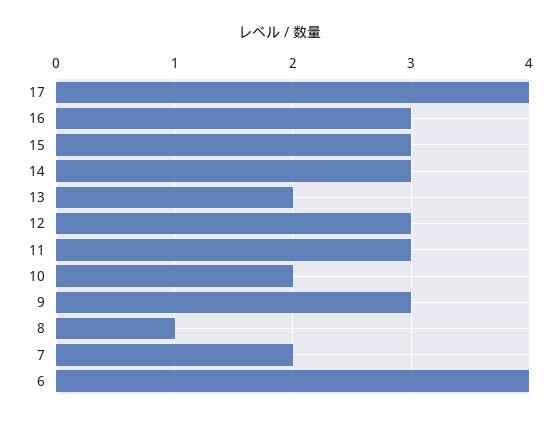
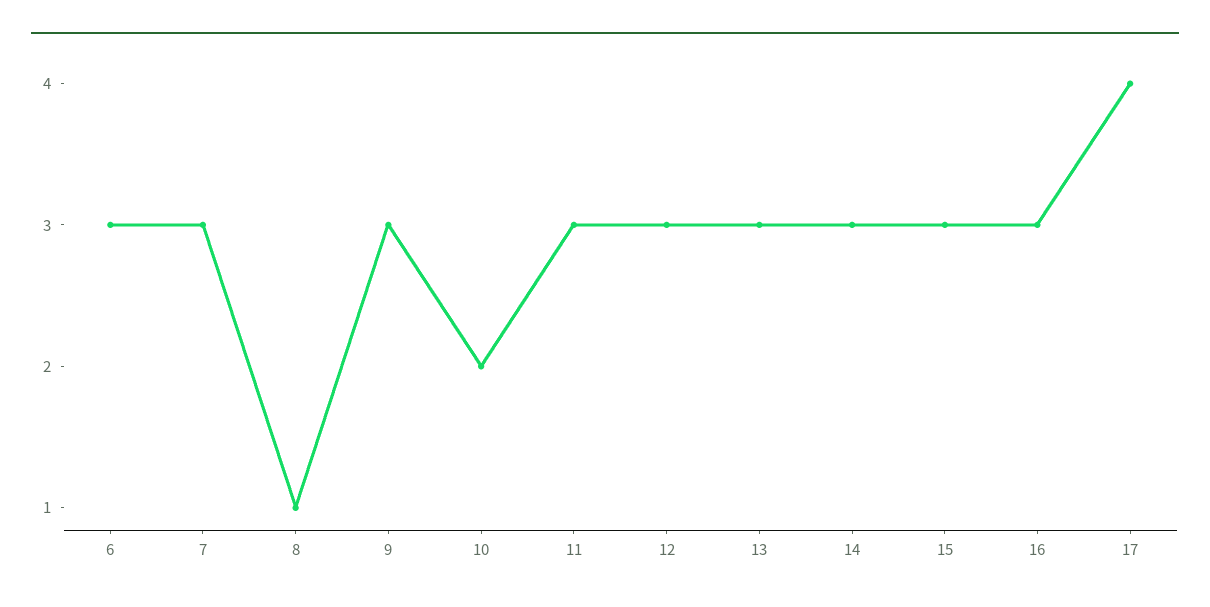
  {
    "17": 4,
    "16": 3,
    "15": 3,
    "14": 3,
-   "13": 2,
+   "13": 3,
    "12": 3,
    "11": 3,
    "10": 2,
    "9": 3,
    "8": 1,
-   "7": 2,
+   "7": 3,
-   "6": 4
+   "6": 3
  }

